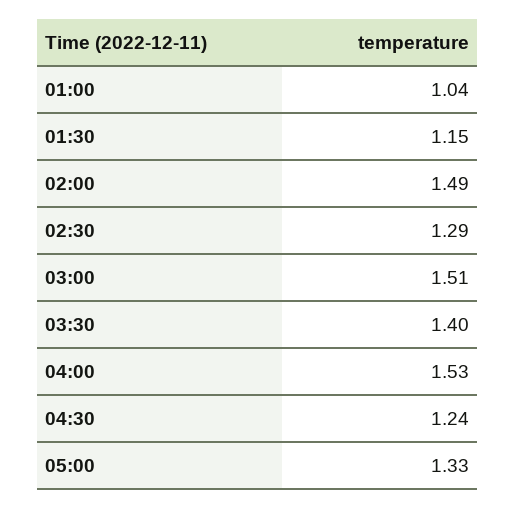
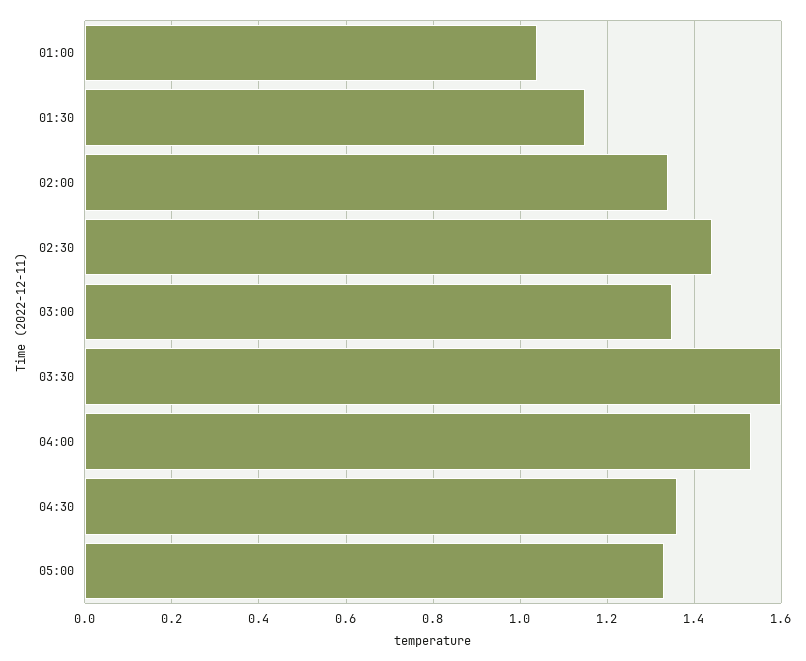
  {
    "01:00": 1.04,
    "01:30": 1.15,
-   "02:00": 1.49,
+   "02:00": 1.35,
-   "02:30": 1.29,
+   "02:30": 1.45,
-   "03:00": 1.51,
+   "03:00": 1.35,
-   "03:30": 1.4,
+   "03:30": 1.6,
    "04:00": 1.53,
-   "04:30": 1.24,
+   "04:30": 1.35,
    "05:00": 1.33
  }

